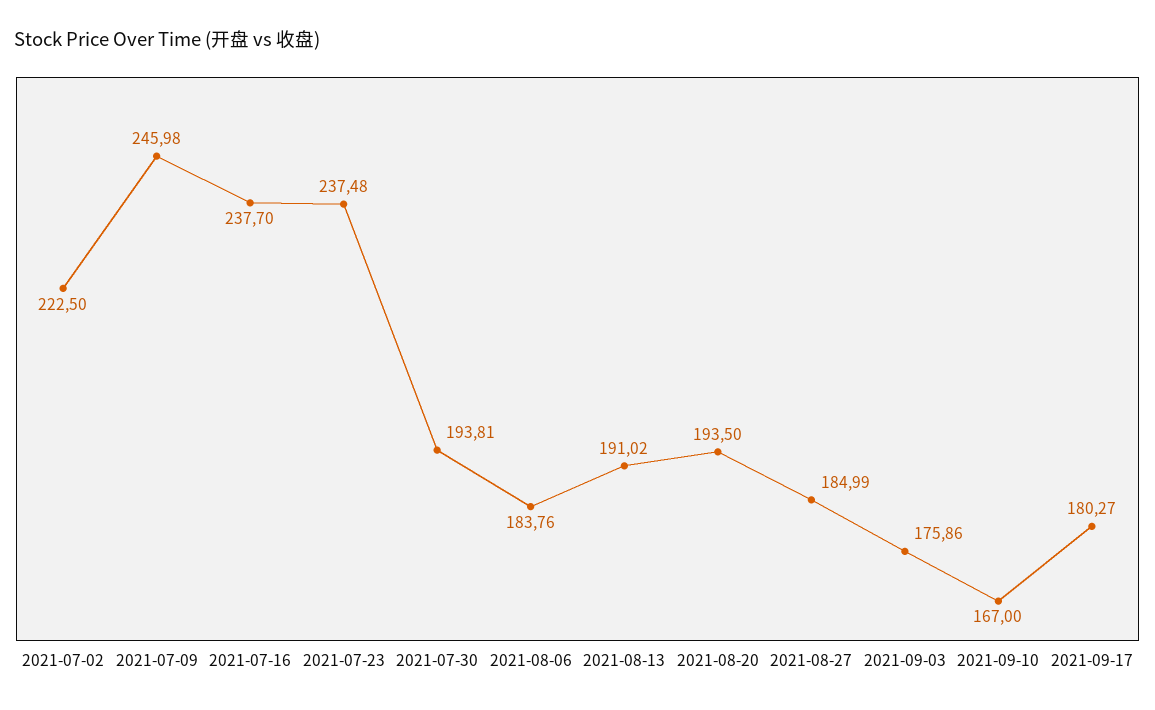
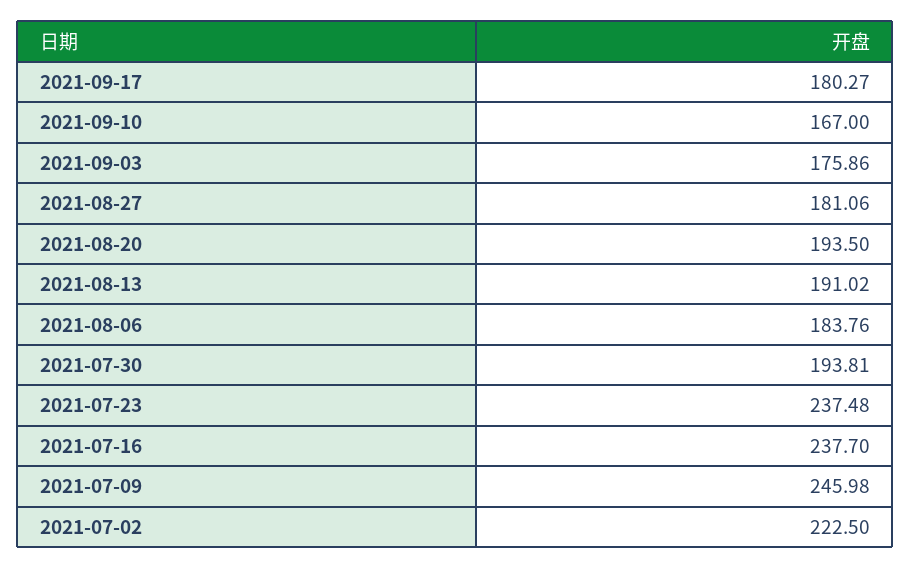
  {
    "2021-07-02": 222.5,
    "2021-07-09": 245.98,
    "2021-07-16": 237.7,
    "2021-07-23": 237.48,
    "2021-07-30": 193.81,
    "2021-08-06": 183.76,
    "2021-08-13": 191.02,
    "2021-08-20": 193.5,
-   "2021-08-27": 184.99,
+   "2021-08-27": 181.06,
    "2021-09-03": 175.86,
    "2021-09-10": 167,
    "2021-09-17": 180.27
  }

